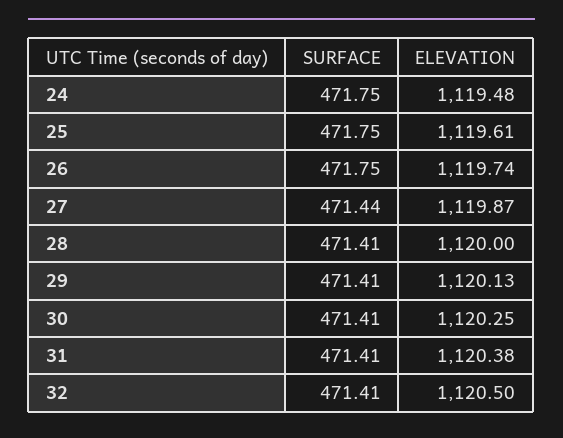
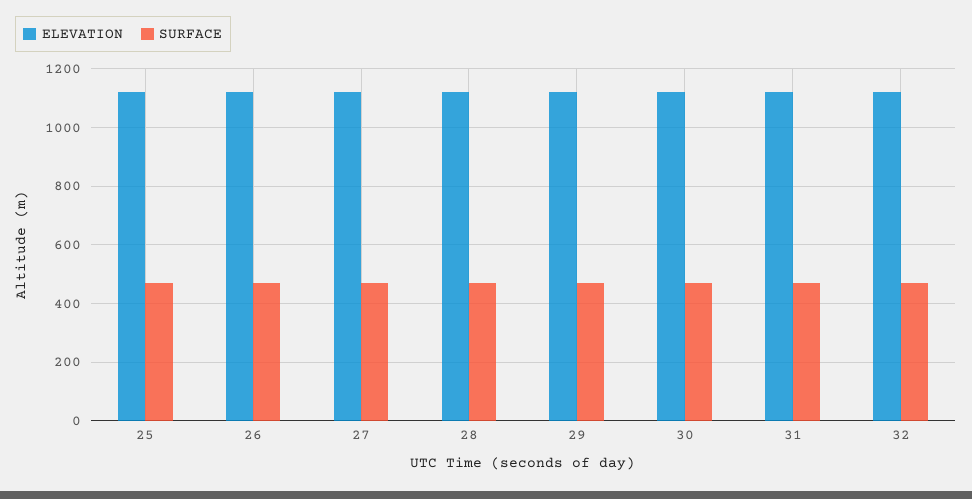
  {
    "SURFACE": {
-     "24": 471.75,
      "25": 471.75,
      "26": 471.75,
      "27": 471.44,
      "28": 471.41,
      "29": 471.41,
      "30": 471.41,
      "31": 471.41,
      "32": 471.41
    },
    "ELEVATION": {
-     "24": 1119.48,
      "25": 1119.61,
      "26": 1119.74,
      "27": 1119.87,
      "28": 1120,
      "29": 1120.13,
      "30": 1120.25,
      "31": 1120.38,
      "32": 1120.5
    }
  }

